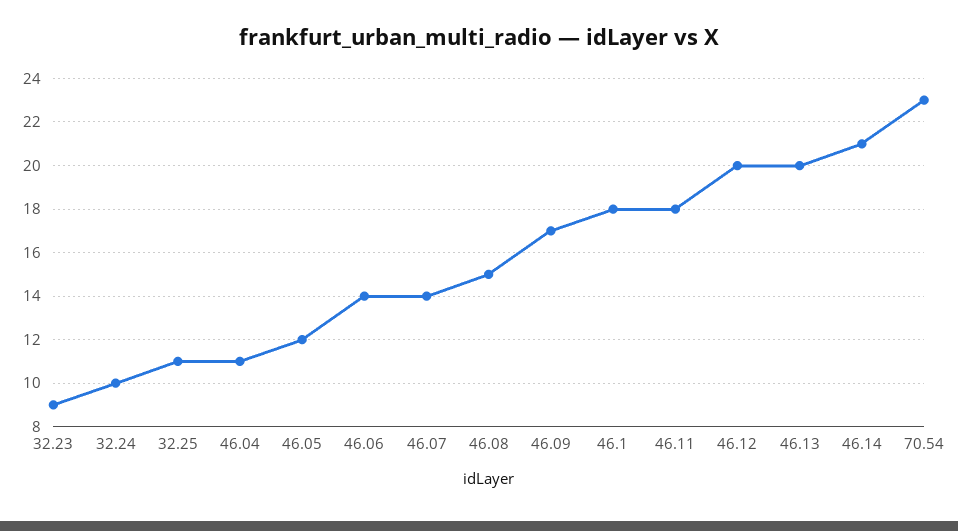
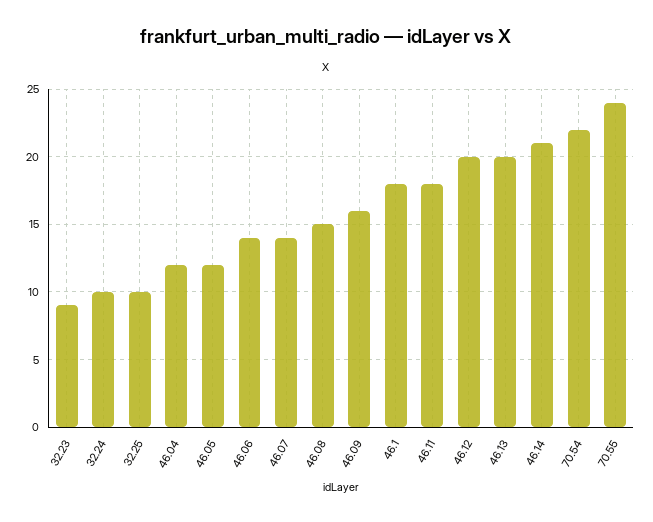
  {
    "32.23": 9,
    "32.24": 10,
-   "32.25": 11,
+   "32.25": 10,
-   "46.04": 11,
+   "46.04": 12,
    "46.05": 12,
    "46.06": 14,
    "46.07": 14,
    "46.08": 15,
-   "46.09": 17,
+   "46.09": 16,
    "46.1": 18,
    "46.11": 18,
    "46.12": 20,
    "46.13": 20,
    "46.14": 21,
-   "70.54": 23
+   "70.54": 22,
+   "70.55": 24
  }

